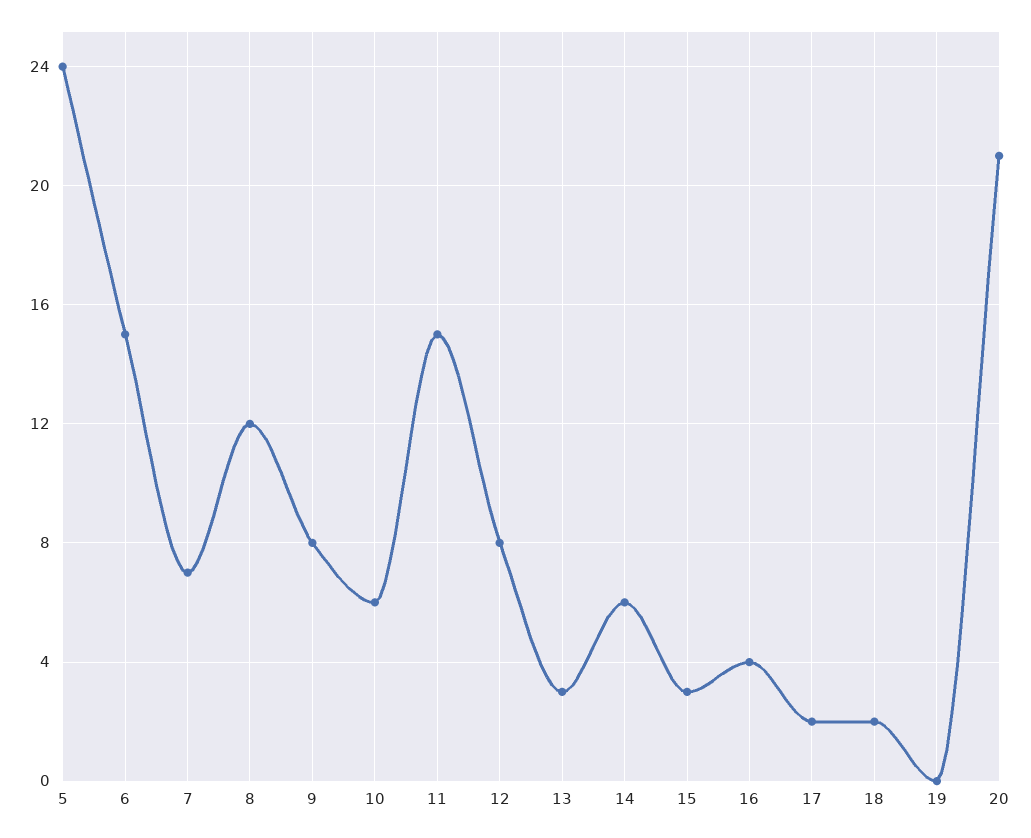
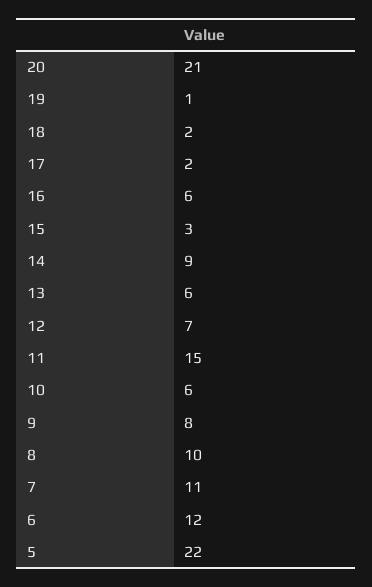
  {
-   "5": 24,
+   "5": 22,
-   "6": 15,
+   "6": 12,
-   "7": 7,
+   "7": 11,
-   "8": 12,
+   "8": 10,
    "9": 8,
    "10": 6,
    "11": 15,
-   "12": 8,
+   "12": 7,
-   "13": 3,
+   "13": 6,
-   "14": 6,
+   "14": 9,
    "15": 3,
-   "16": 4,
+   "16": 6,
    "17": 2,
    "18": 2,
-   "19": 0,
+   "19": 1,
    "20": 21
  }

